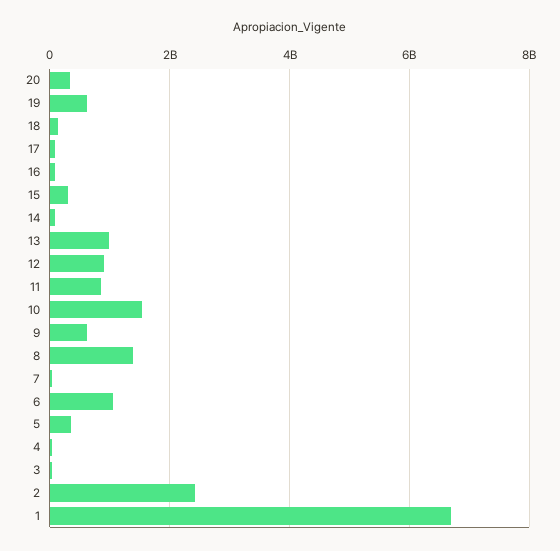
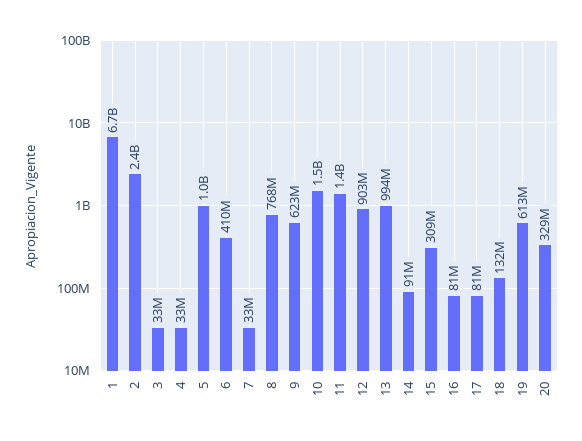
  {
    "20": 329000000,
    "19": 613000000,
    "18": 132000000,
    "17": 81000000,
    "16": 81000000,
    "15": 309000000,
    "14": 91000000,
    "13": 994000000,
    "12": 903000000,
-   "11": 800000000,
+   "11": 1400000000,
    "10": 1500000000,
    "9": 623000000,
-   "8": 1400000000,
+   "8": 768000000,
    "7": 33000000,
-   "6": 1000000000,
+   "6": 410000000,
-   "5": 400000000,
+   "5": 1000000000,
    "4": 33000000,
    "3": 33000000,
    "2": 2400000000,
    "1": 6700000000
  }

